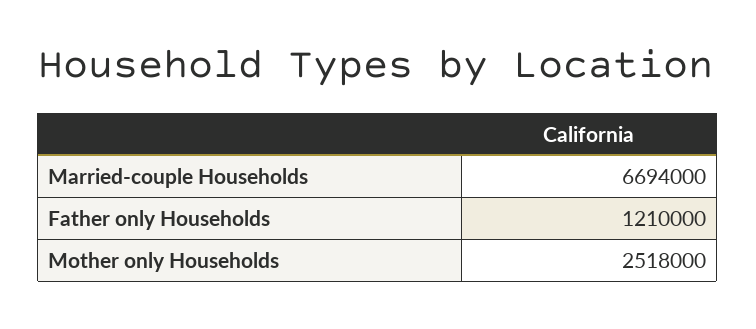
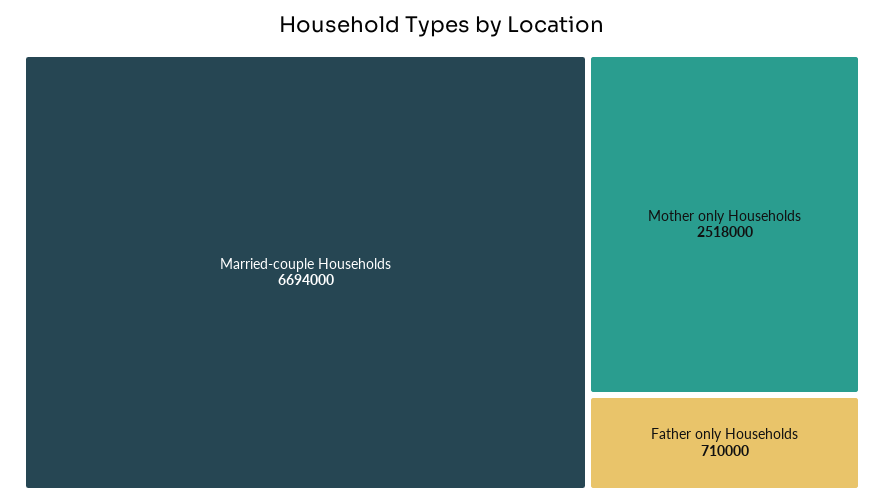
  {
    "Married-couple Households": 6694000,
-   "Father only Households": 1210000,
+   "Father only Households": 710000,
    "Mother only Households": 2518000
  }

